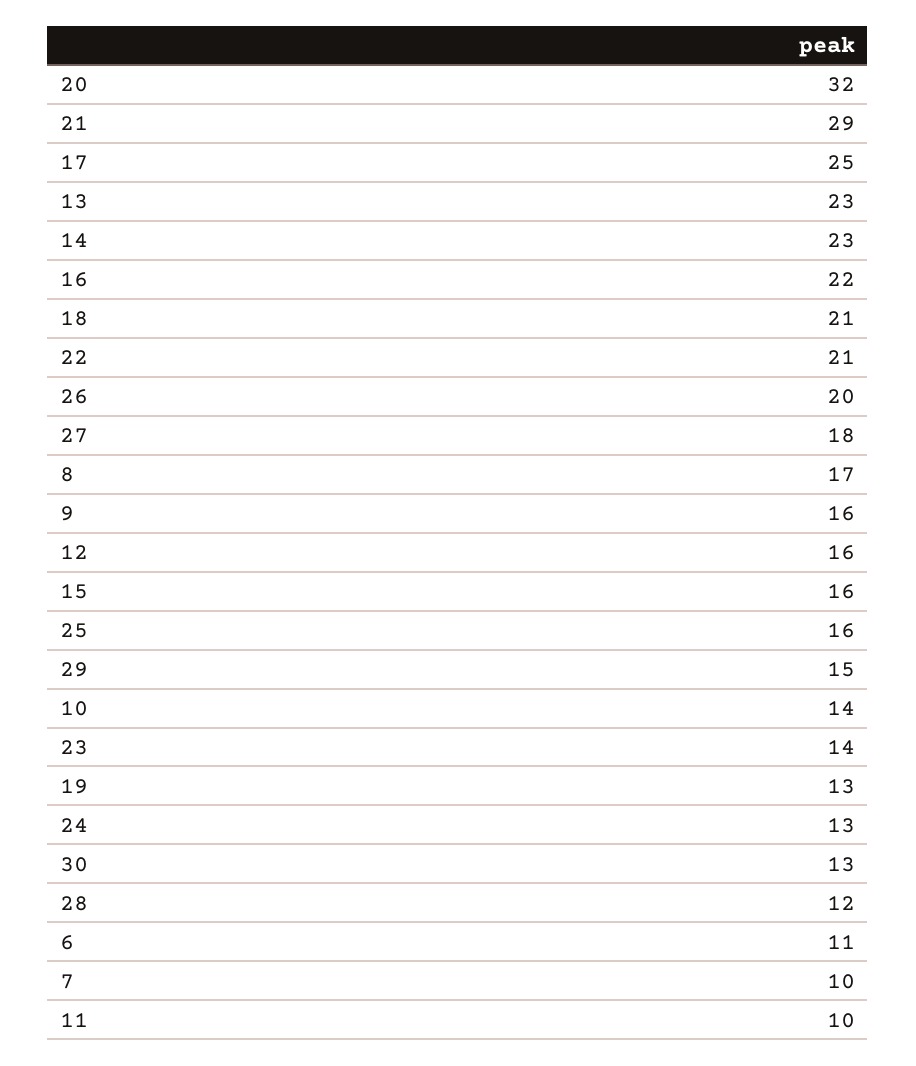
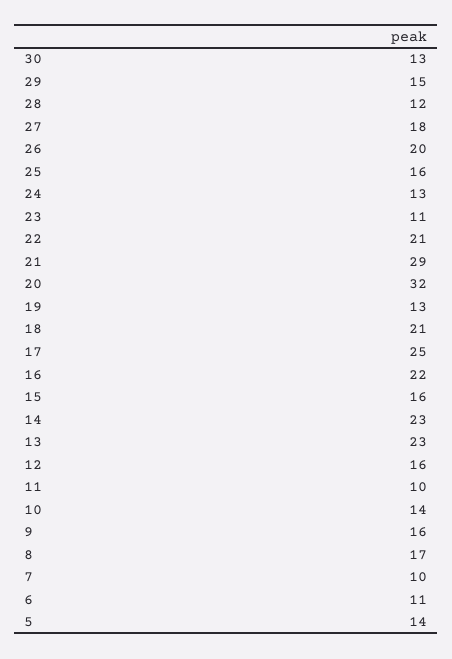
  {
    "20": 32,
    "21": 29,
    "17": 25,
    "13": 23,
    "14": 23,
    "16": 22,
    "18": 21,
    "22": 21,
    "26": 20,
    "27": 18,
    "8": 17,
    "9": 16,
    "12": 16,
    "15": 16,
    "25": 16,
    "29": 15,
    "10": 14,
-   "23": 14,
+   "23": 11,
    "19": 13,
    "24": 13,
    "30": 13,
    "28": 12,
    "6": 11,
    "7": 10,
-   "11": 10
+   "11": 10,
+   "5": 14
  }

